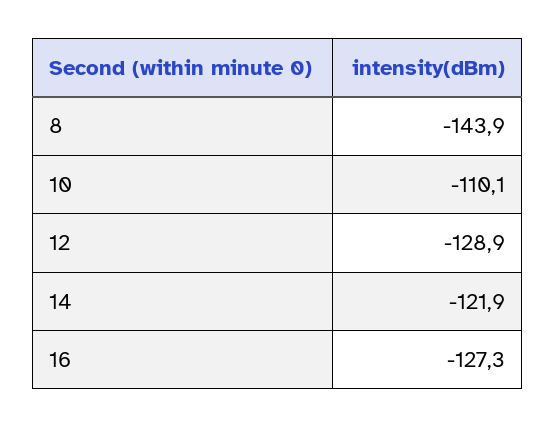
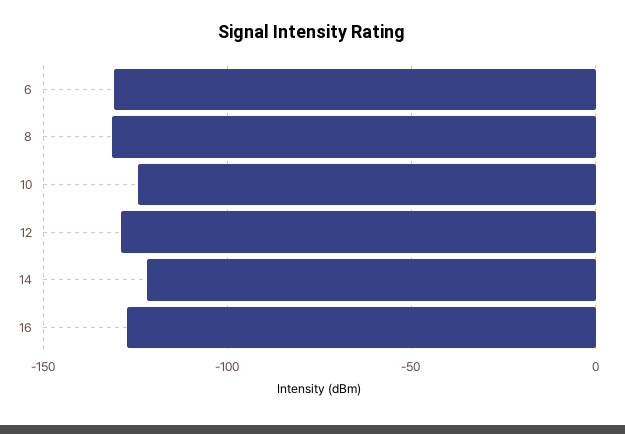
  {
-   "8": -143.9,
+   "8": -130,
-   "10": -110.1,
+   "10": -125,
    "12": -128.9,
    "14": -121.9,
-   "16": -127.3
+   "16": -127.3,
+   "6": -130
  }

